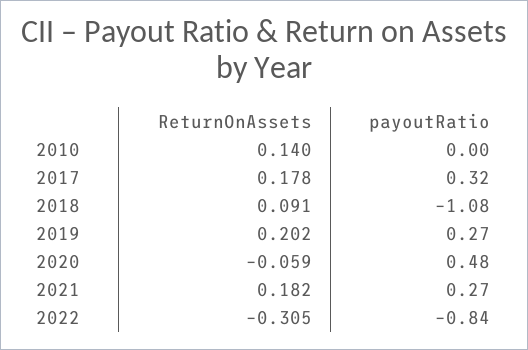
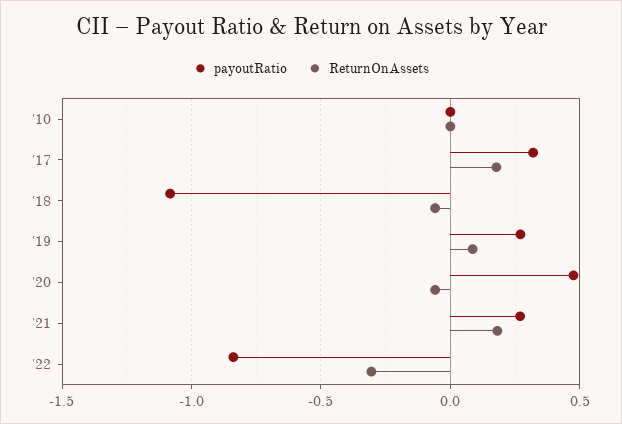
  {
    "ReturnOnAssets": {
-     "2010": 0.14,
+     "2010": 0,
      "2017": 0.178,
-     "2018": 0.091,
+     "2018": -0.05,
-     "2019": 0.202,
+     "2019": 0.1,
      "2020": -0.059,
      "2021": 0.182,
      "2022": -0.305
    },
    "payoutRatio": {
      "2010": 0,
      "2017": 0.32,
      "2018": -1.08,
      "2019": 0.27,
      "2020": 0.48,
      "2021": 0.27,
      "2022": -0.84
    }
  }

